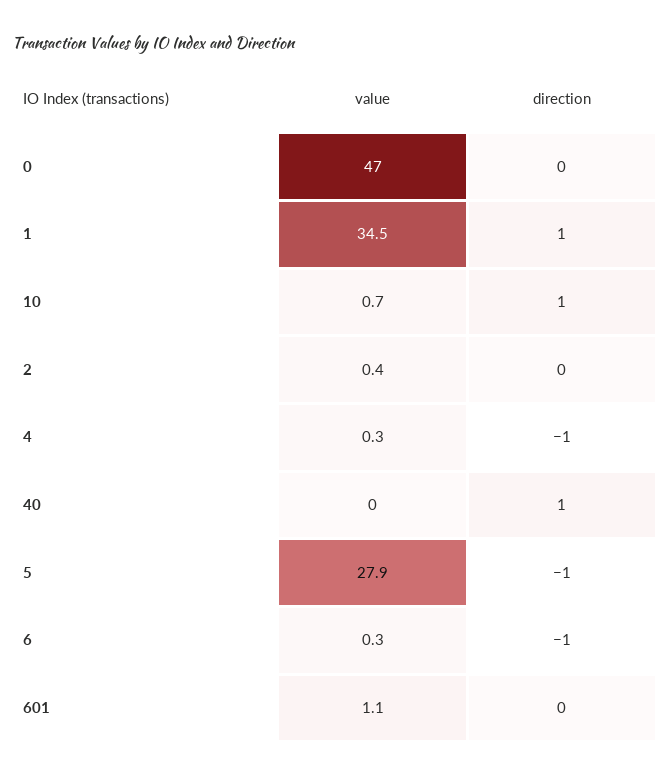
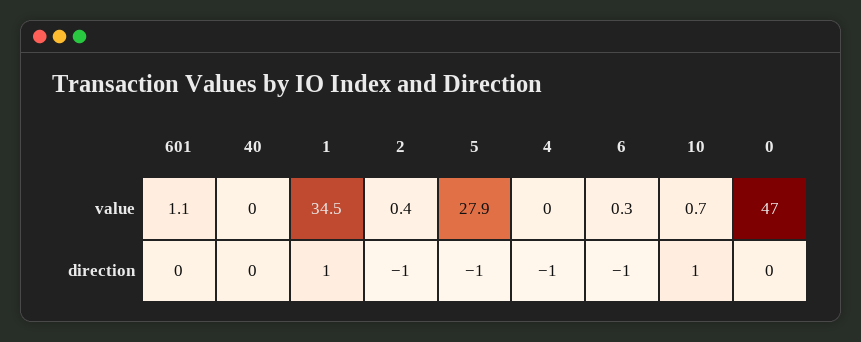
  {
    "value": {
      "0": 47,
      "1": 34.5,
      "10": 0.7,
      "2": 0.4,
-     "4": 0.3,
+     "4": 0,
      "40": 0,
      "5": 27.9,
      "6": 0.3,
      "601": 1.1
    },
    "direction": {
      "0": 0,
      "1": 1,
      "10": 1,
-     "2": 0,
+     "2": -1,
      "4": -1,
-     "40": 1,
+     "40": 0,
      "5": -1,
      "6": -1,
      "601": 0
    }
  }

